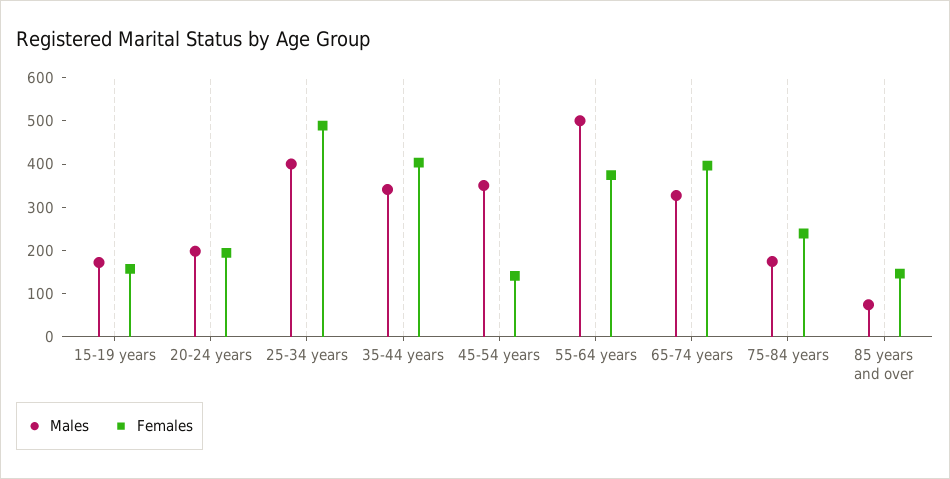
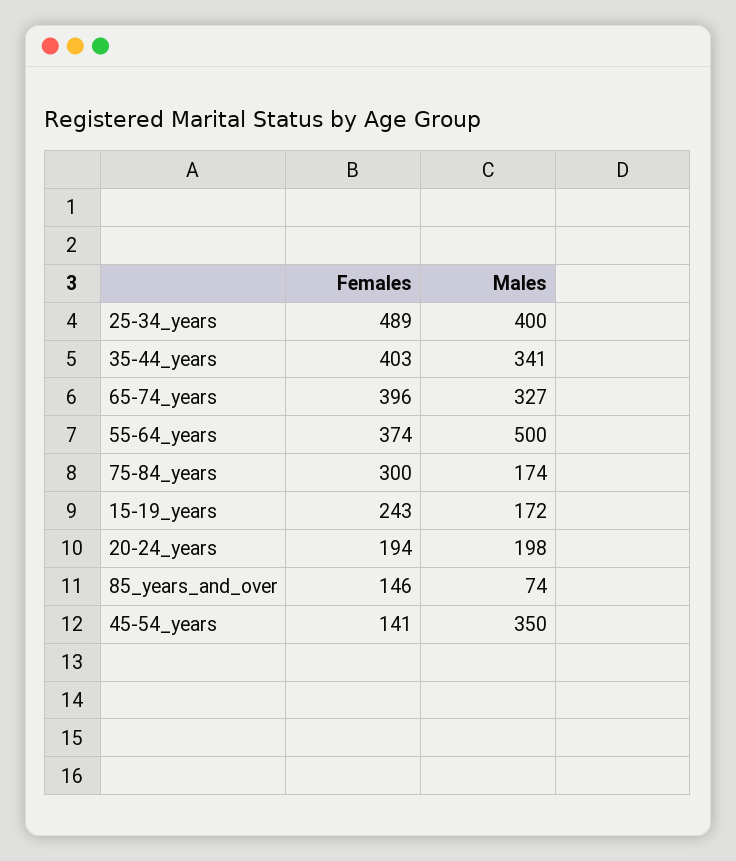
  {
    "Males": {
      "15-19 years": 172,
      "20-24 years": 198,
      "25-34 years": 400,
      "35-44 years": 341,
      "45-54 years": 350,
      "55-64 years": 500,
      "65-74 years": 327,
      "75-84 years": 174,
      "85 years and over": 74
    },
    "Females": {
-     "15-19 years": 160,
+     "15-19 years": 243,
      "20-24 years": 194,
      "25-34 years": 489,
      "35-44 years": 403,
      "45-54 years": 141,
      "55-64 years": 374,
      "65-74 years": 396,
-     "75-84 years": 240,
+     "75-84 years": 300,
      "85 years and over": 146
    }
  }

